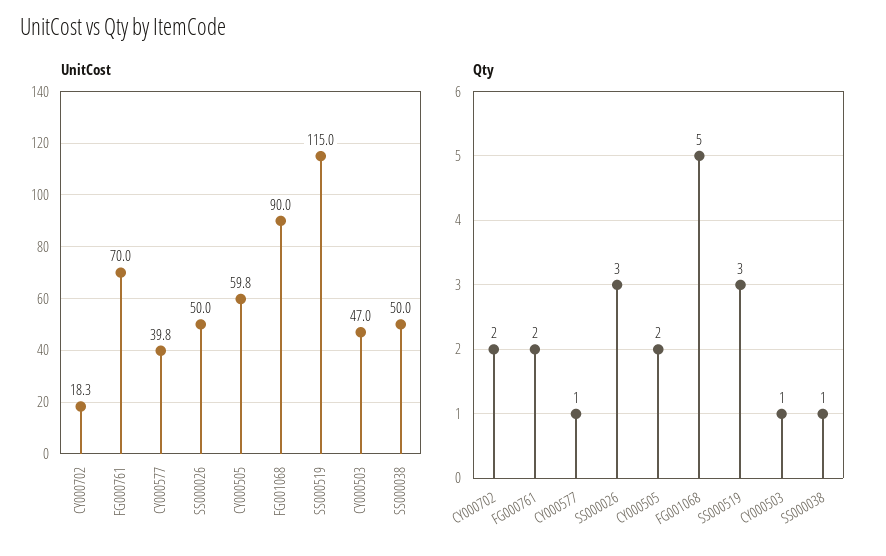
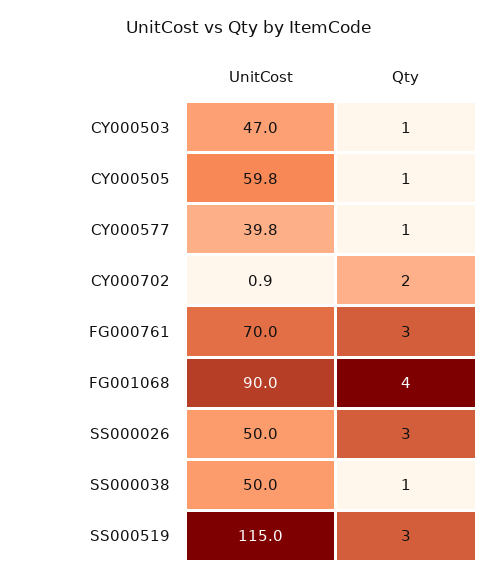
  {
    "UnitCost": {
-     "CY000702": 18.3,
+     "CY000702": 0.9,
      "FG000761": 70,
      "CY000577": 39.8,
      "SS000026": 50,
      "CY000505": 59.8,
      "FG001068": 90,
      "SS000519": 115,
      "CY000503": 47,
      "SS000038": 50
    },
    "Qty": {
      "CY000702": 2,
-     "FG000761": 2,
+     "FG000761": 3,
      "CY000577": 1,
      "SS000026": 3,
-     "CY000505": 2,
+     "CY000505": 1,
-     "FG001068": 5,
+     "FG001068": 4,
      "SS000519": 3,
      "CY000503": 1,
      "SS000038": 1
    }
  }

